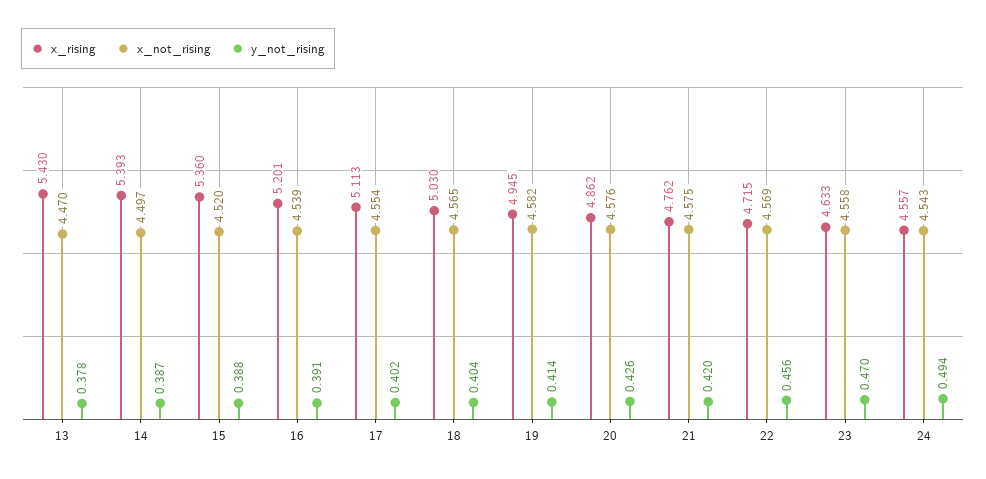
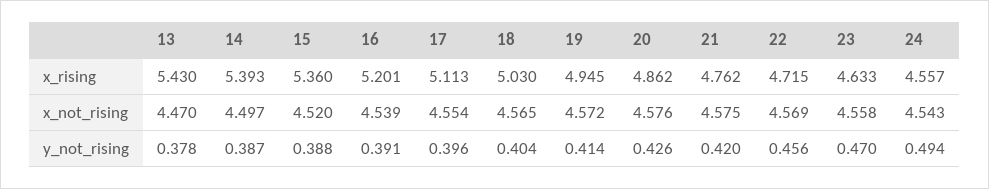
  {
    "x_rising": {
      "13": 5.43,
      "14": 5.393,
      "15": 5.36,
      "16": 5.201,
      "17": 5.113,
      "18": 5.03,
      "19": 4.945,
      "20": 4.862,
      "21": 4.762,
      "22": 4.715,
      "23": 4.633,
      "24": 4.557
    },
    "x_not_rising": {
      "13": 4.47,
      "14": 4.497,
      "15": 4.52,
      "16": 4.539,
      "17": 4.554,
      "18": 4.565,
-     "19": 4.582,
+     "19": 4.572,
      "20": 4.576,
      "21": 4.575,
      "22": 4.569,
      "23": 4.558,
      "24": 4.543
    },
    "y_not_rising": {
      "13": 0.378,
      "14": 0.387,
      "15": 0.388,
      "16": 0.391,
-     "17": 0.402,
+     "17": 0.396,
      "18": 0.404,
      "19": 0.414,
      "20": 0.426,
      "21": 0.42,
      "22": 0.456,
      "23": 0.47,
      "24": 0.494
    }
  }

